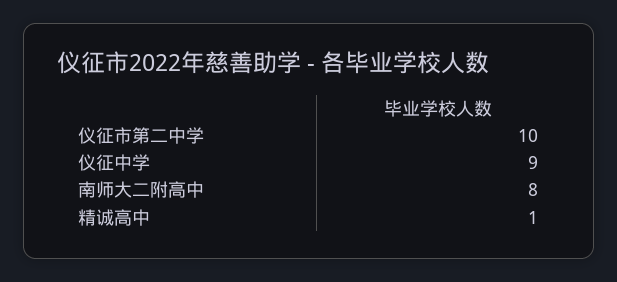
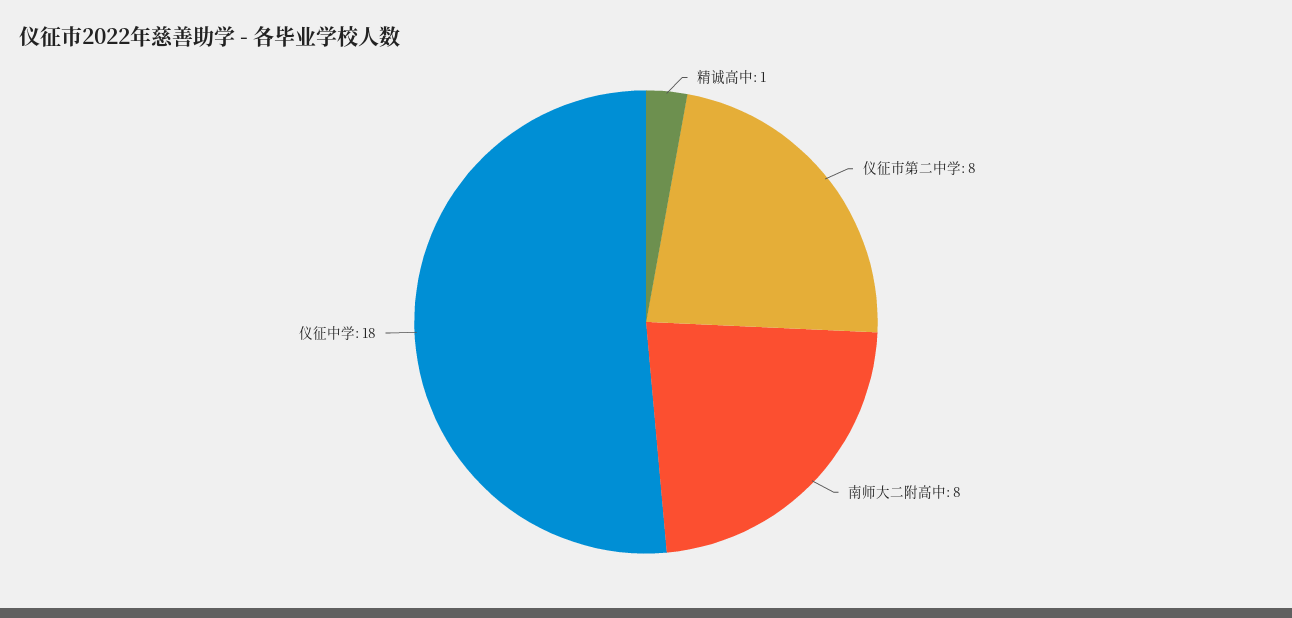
  {
-   "仪征市第二中学": 10,
+   "仪征市第二中学": 8,
-   "仪征中学": 9,
+   "仪征中学": 18,
    "南师大二附高中": 8,
    "精诚高中": 1
  }

